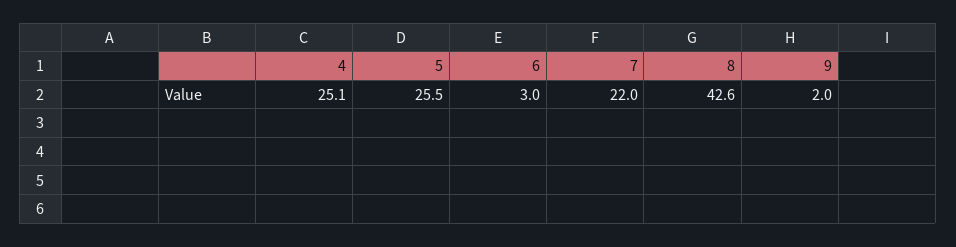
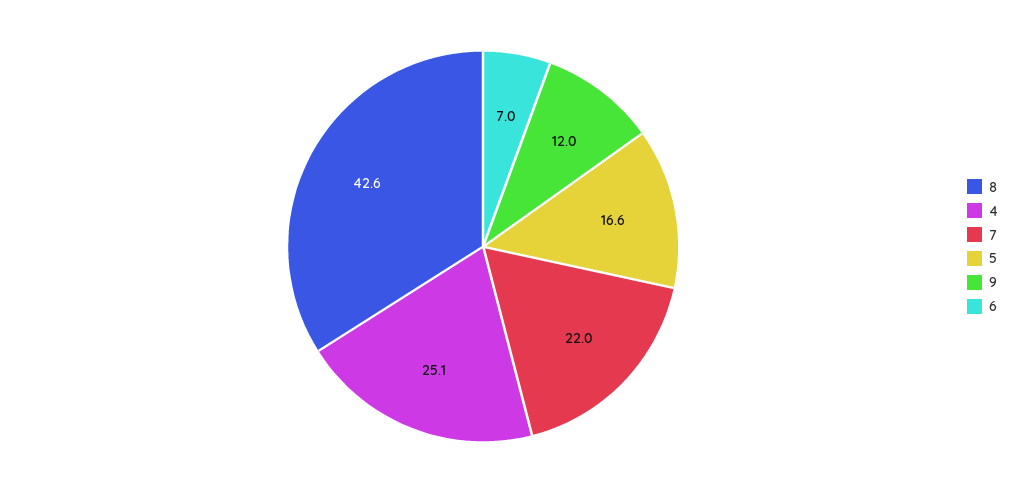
  {
    "4": 25.1,
-   "5": 25.5,
+   "5": 16.6,
-   "6": 3,
+   "6": 7,
    "7": 22,
    "8": 42.6,
-   "9": 2
+   "9": 12
  }

